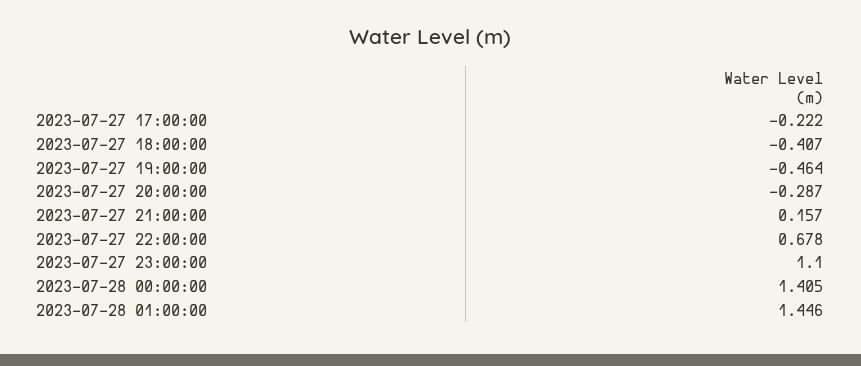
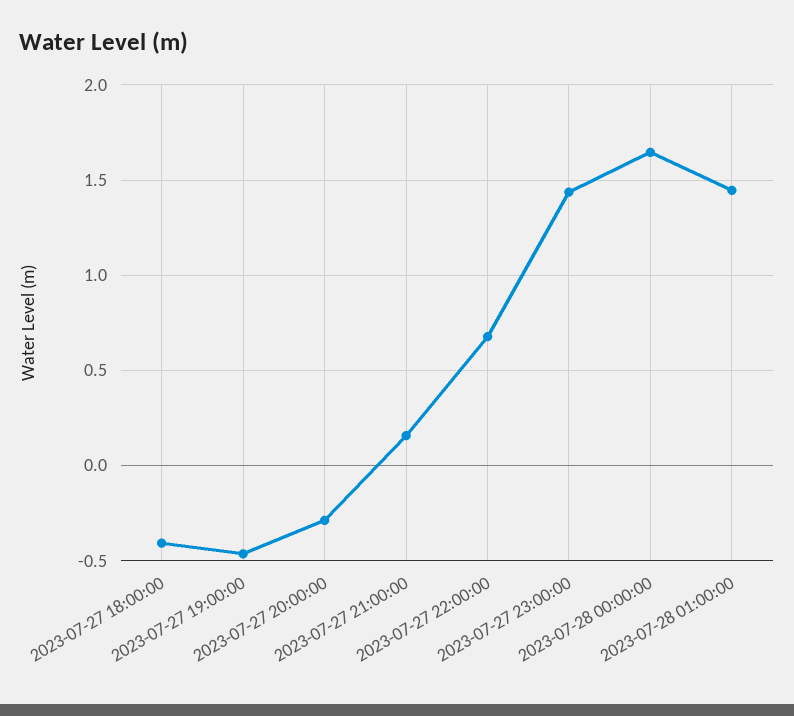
  {
-   "2023-07-27 17:00:00": -0.222,
    "2023-07-27 18:00:00": -0.407,
    "2023-07-27 19:00:00": -0.464,
    "2023-07-27 20:00:00": -0.287,
    "2023-07-27 21:00:00": 0.157,
    "2023-07-27 22:00:00": 0.678,
-   "2023-07-27 23:00:00": 1.1,
+   "2023-07-27 23:00:00": 1.45,
-   "2023-07-28 00:00:00": 1.405,
+   "2023-07-28 00:00:00": 1.65,
    "2023-07-28 01:00:00": 1.446
  }

